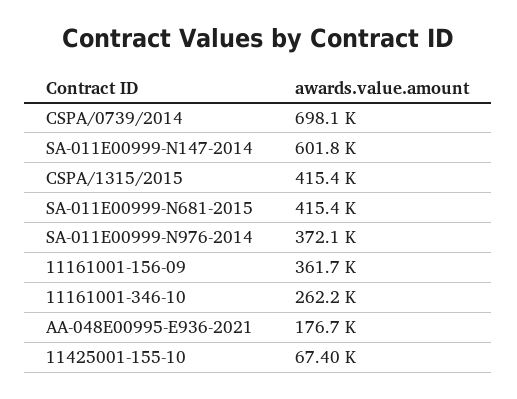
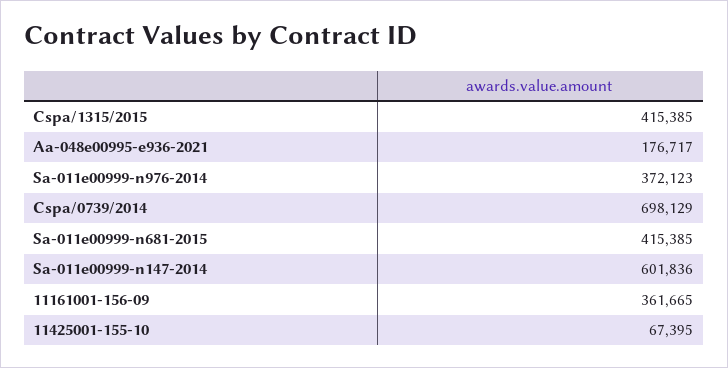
  {
    "CSPA/0739/2014": 698129,
    "SA-011E00999-N147-2014": 601836,
    "CSPA/1315/2015": 415385,
    "SA-011E00999-N681-2015": 415385,
    "SA-011E00999-N976-2014": 372123,
    "11161001-156-09": 361665,
-   "11161001-346-10": 262200,
    "AA-048E00995-E936-2021": 176717,
    "11425001-155-10": 67395
  }

